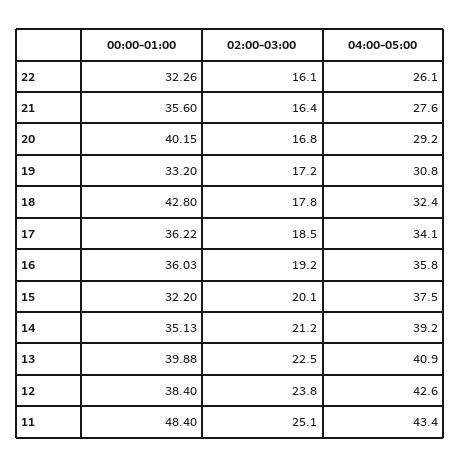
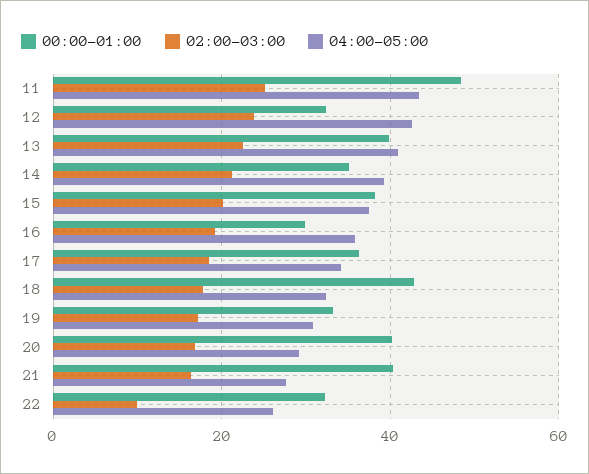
  {
    "00:00-01:00": {
      "22": 32.26,
-     "21": 35.6,
+     "21": 40,
      "20": 40.15,
      "19": 33.2,
      "18": 42.8,
      "17": 36.22,
-     "16": 36.03,
+     "16": 30,
-     "15": 32.2,
+     "15": 38,
      "14": 35.13,
      "13": 39.88,
-     "12": 38.4,
+     "12": 32,
      "11": 48.4
    },
    "02:00-03:00": {
-     "22": 16.1,
+     "22": 10,
      "21": 16.4,
      "20": 16.8,
      "19": 17.2,
      "18": 17.8,
      "17": 18.5,
      "16": 19.2,
      "15": 20.1,
      "14": 21.2,
      "13": 22.5,
      "12": 23.8,
      "11": 25.1
    },
    "04:00-05:00": {
      "22": 26.1,
      "21": 27.6,
      "20": 29.2,
      "19": 30.8,
      "18": 32.4,
      "17": 34.1,
      "16": 35.8,
      "15": 37.5,
      "14": 39.2,
      "13": 40.9,
      "12": 42.6,
      "11": 43.4
    }
  }

